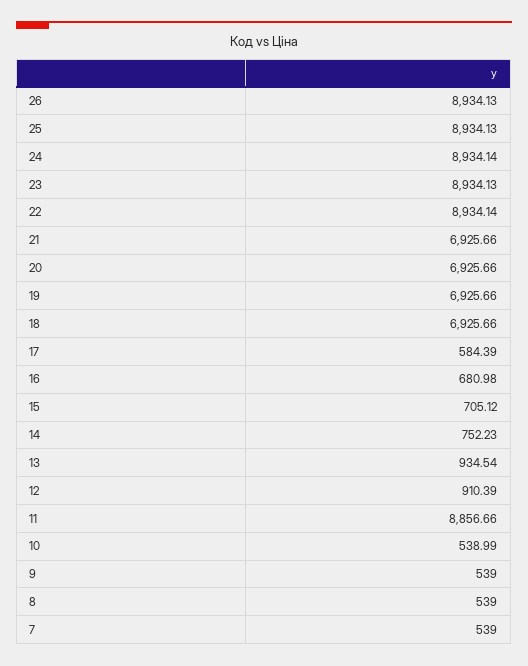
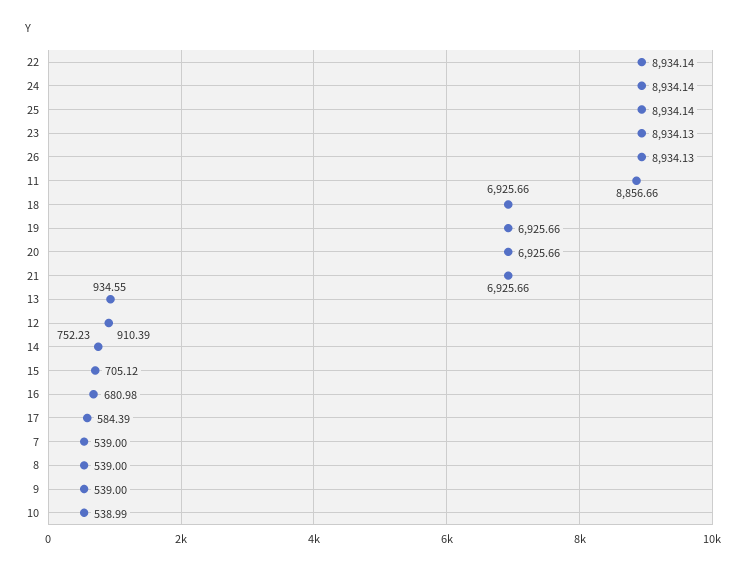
  {
    "26": 8934.13,
-   "25": 8934.13,
+   "25": 8934.14,
    "24": 8934.14,
    "23": 8934.13,
    "22": 8934.14,
    "21": 6925.66,
    "20": 6925.66,
    "19": 6925.66,
    "18": 6925.66,
    "17": 584.39,
    "16": 680.98,
    "15": 705.12,
    "14": 752.23,
-   "13": 934.54,
+   "13": 934.55,
    "12": 910.39,
    "11": 8856.66,
    "10": 538.99,
    "9": 539,
    "8": 539,
    "7": 539
  }

